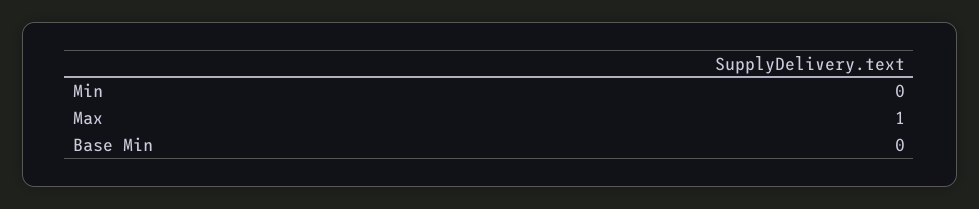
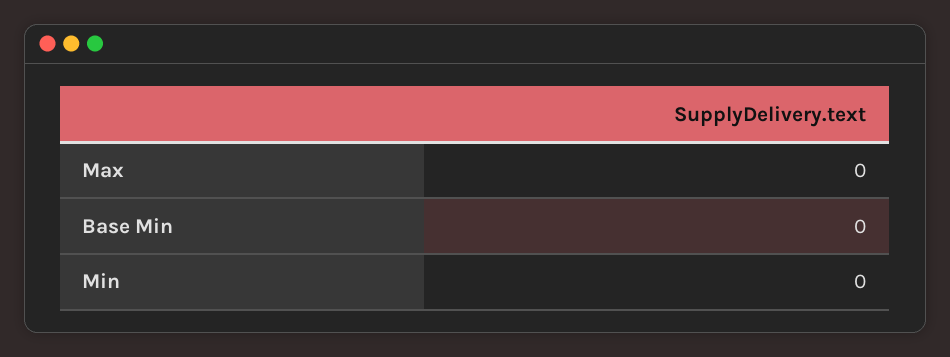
  {
    "Min": 0,
-   "Max": 1,
+   "Max": 0,
    "Base Min": 0
  }

